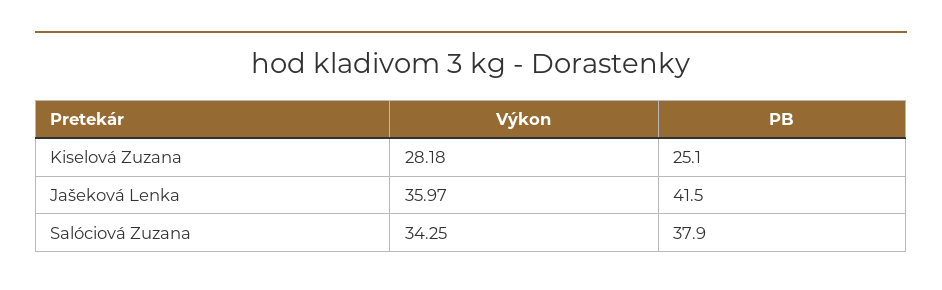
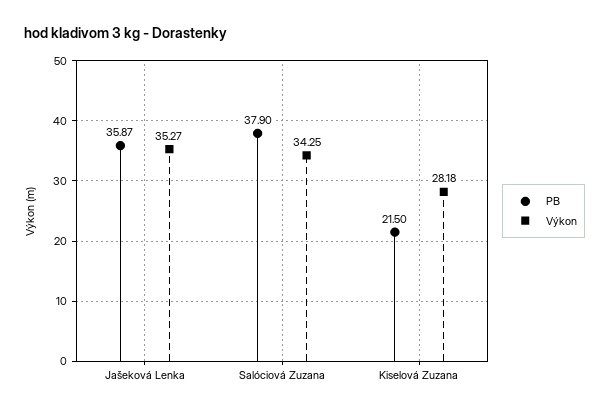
  {
    "Výkon": {
      "Kiselová Zuzana": 28.18,
-     "Jašeková Lenka": 35.97,
+     "Jašeková Lenka": 35.27,
      "Salóciová Zuzana": 34.25
    },
    "PB": {
-     "Kiselová Zuzana": 25.1,
+     "Kiselová Zuzana": 21.5,
-     "Jašeková Lenka": 41.5,
+     "Jašeková Lenka": 35.87,
      "Salóciová Zuzana": 37.9
    }
  }

